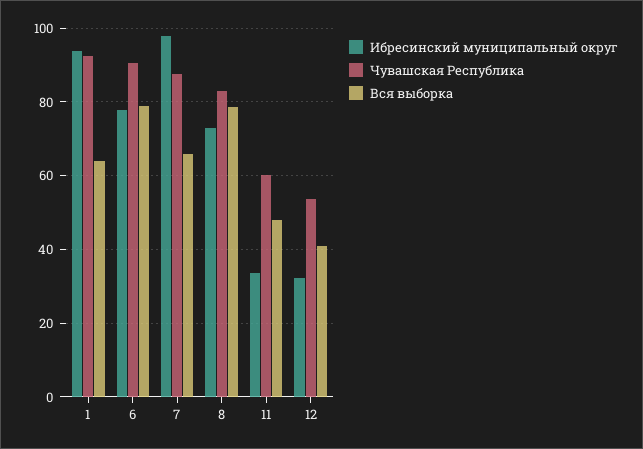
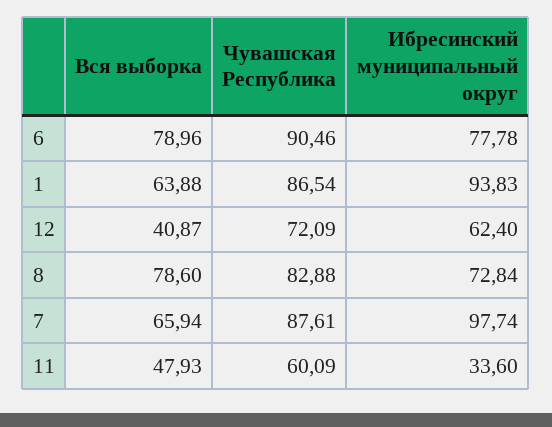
  {
    "Ибресинский муниципальный округ": {
      "1": 93.83,
      "6": 77.78,
      "7": 97.74,
      "8": 72.84,
      "11": 33.6,
-     "12": 32
+     "12": 62.4
    },
    "Чувашская Республика": {
-     "1": 92,
+     "1": 86.54,
      "6": 90.46,
      "7": 87.61,
      "8": 82.88,
      "11": 60.09,
-     "12": 54
+     "12": 72.09
    },
    "Вся выборка": {
      "1": 63.88,
      "6": 78.96,
      "7": 65.94,
      "8": 78.6,
      "11": 47.93,
      "12": 40.87
    }
  }

